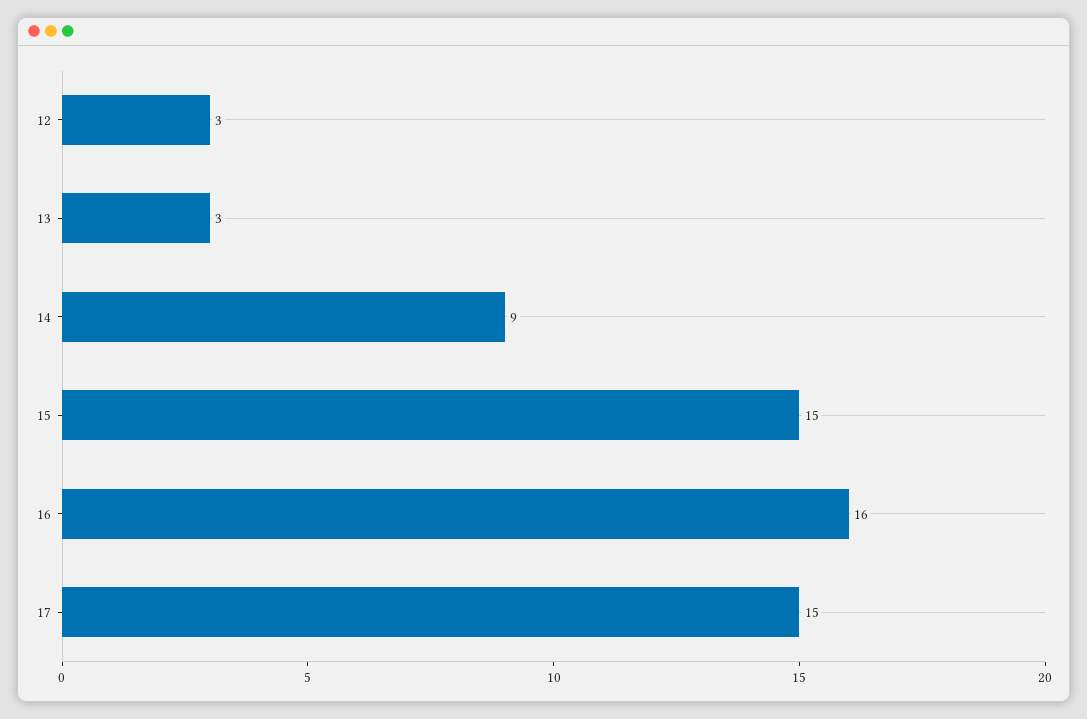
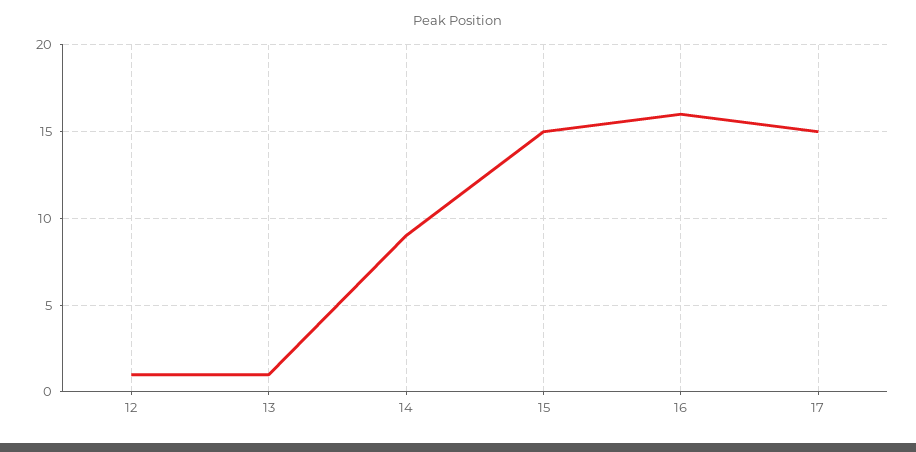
  {
-   "12": 3,
+   "12": 1,
-   "13": 3,
+   "13": 1,
    "14": 9,
    "15": 15,
    "16": 16,
    "17": 15
  }

